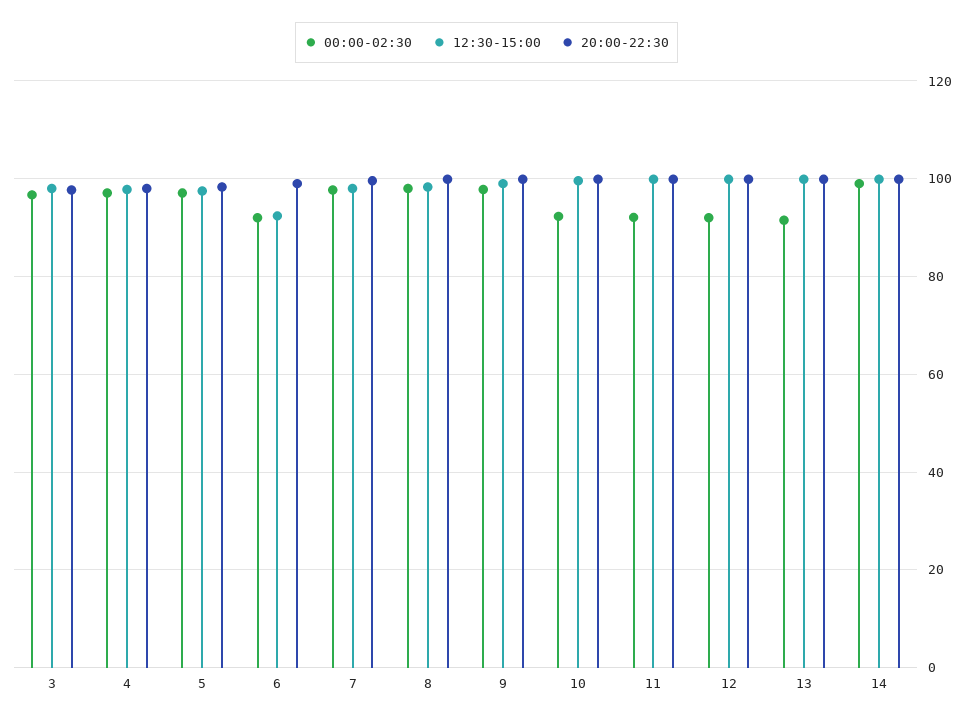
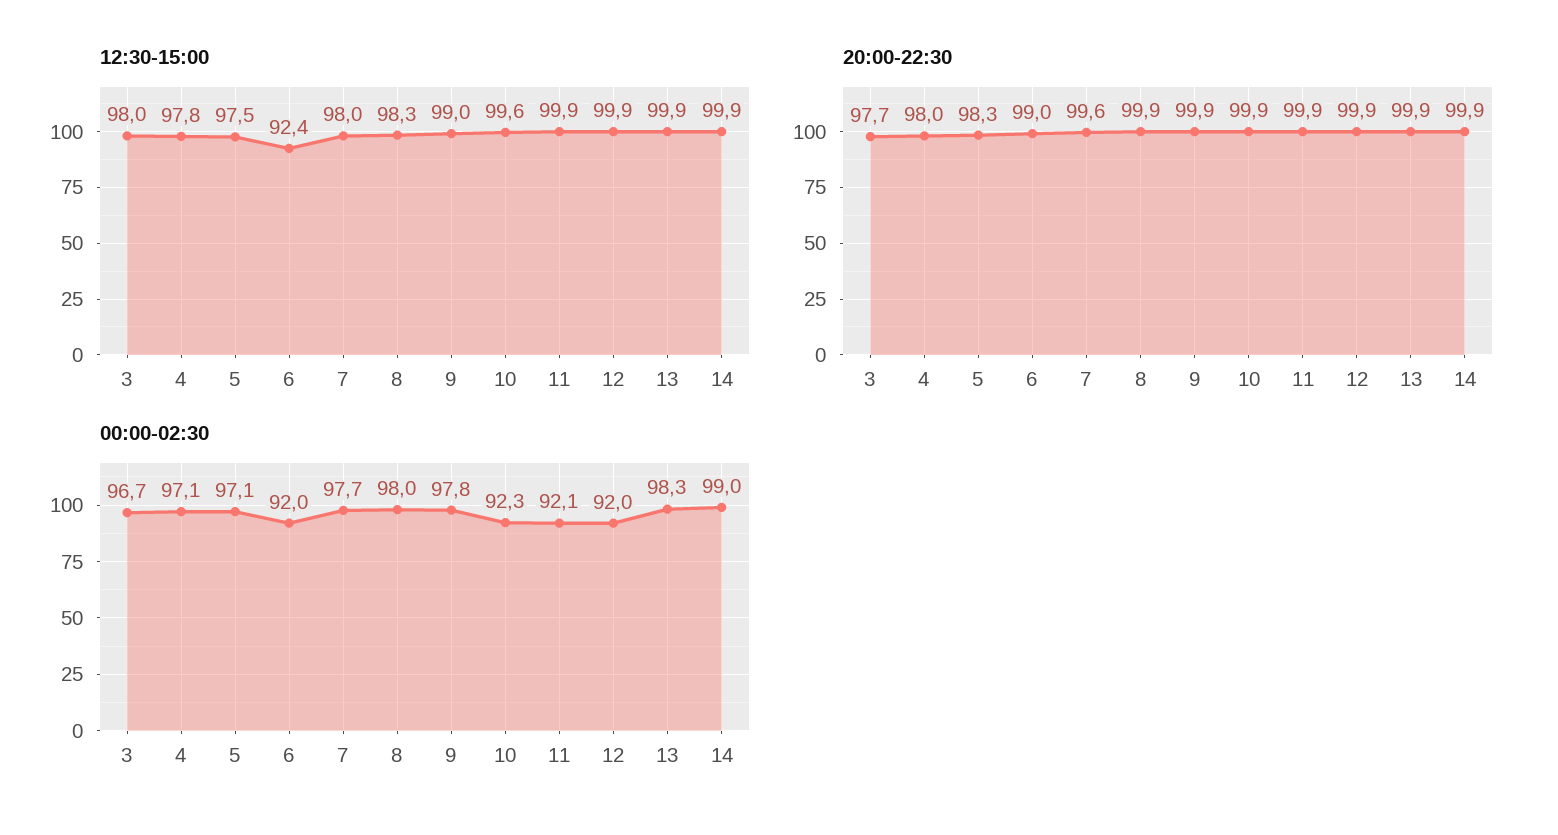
  {
    "00:00-02:30": {
      "3": 96.7,
      "4": 97.1,
      "5": 97.1,
      "6": 92,
      "7": 97.7,
      "8": 98,
      "9": 97.8,
      "10": 92.3,
      "11": 92.1,
      "12": 92,
-     "13": 92,
+     "13": 98.3,
      "14": 99
    },
    "12:30-15:00": {
      "3": 98,
      "4": 97.8,
      "5": 97.5,
      "6": 92.4,
      "7": 98,
      "8": 98.3,
      "9": 99,
      "10": 99.6,
      "11": 99.9,
      "12": 99.9,
      "13": 99.9,
      "14": 99.9
    },
    "20:00-22:30": {
      "3": 97.7,
      "4": 98,
      "5": 98.3,
      "6": 99,
      "7": 99.6,
      "8": 99.9,
      "9": 99.9,
      "10": 99.9,
      "11": 99.9,
      "12": 99.9,
      "13": 99.9,
      "14": 99.9
    }
  }

